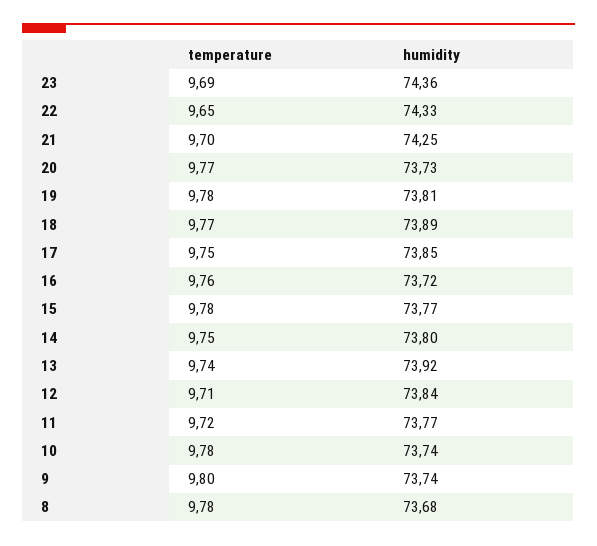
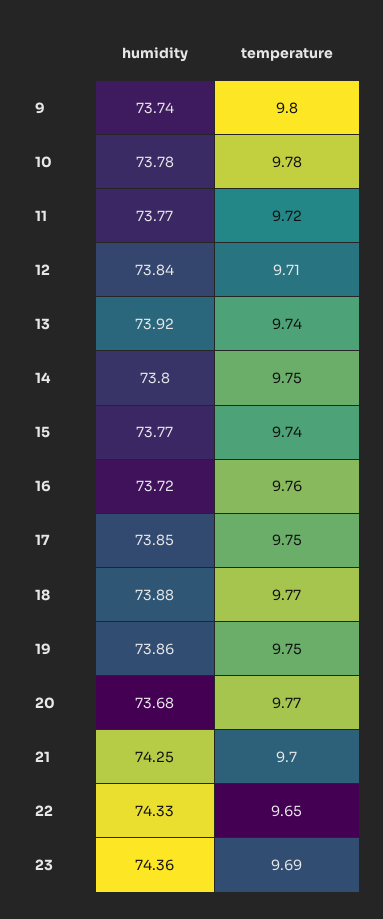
  {
    "temperature": {
      "23": 9.69,
      "22": 9.65,
      "21": 9.7,
      "20": 9.77,
-     "19": 9.78,
+     "19": 9.75,
      "18": 9.77,
      "17": 9.75,
      "16": 9.76,
-     "15": 9.78,
+     "15": 9.74,
      "14": 9.75,
      "13": 9.74,
      "12": 9.71,
      "11": 9.72,
      "10": 9.78,
-     "9": 9.8,
+     "9": 9.8
-     "8": 9.78
    },
    "humidity": {
      "23": 74.36,
      "22": 74.33,
      "21": 74.25,
-     "20": 73.73,
+     "20": 73.68,
-     "19": 73.81,
+     "19": 73.86,
-     "18": 73.89,
+     "18": 73.88,
      "17": 73.85,
      "16": 73.72,
      "15": 73.77,
      "14": 73.8,
      "13": 73.92,
      "12": 73.84,
      "11": 73.77,
-     "10": 73.74,
+     "10": 73.78,
-     "9": 73.74,
+     "9": 73.74
-     "8": 73.68
    }
  }

